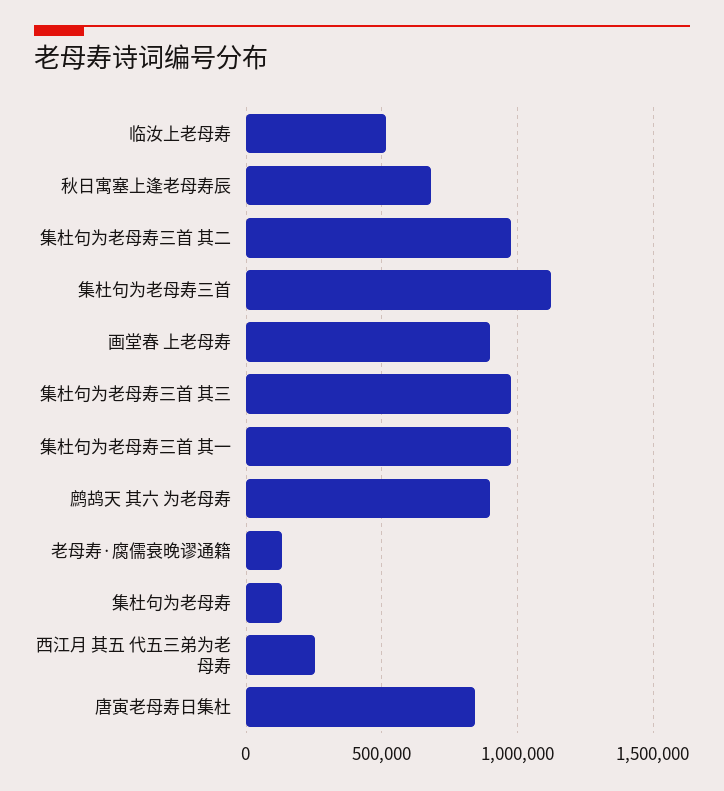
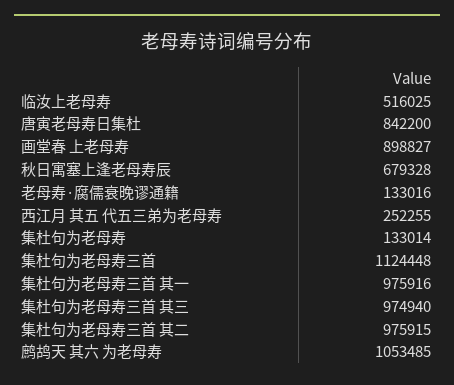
  {
    "临汝上老母寿": 516025,
    "秋日寓塞上逢老母寿辰": 679328,
    "集杜句为老母寿三首 其二": 975915,
    "集杜句为老母寿三首": 1124448,
    "画堂春 上老母寿": 898827,
    "集杜句为老母寿三首 其三": 974940,
    "集杜句为老母寿三首 其一": 975916,
-   "鹧鸪天 其六 为老母寿": 900000,
+   "鹧鸪天 其六 为老母寿": 1053485,
    "老母寿·腐儒衰晚谬通籍": 133016,
    "集杜句为老母寿": 133014,
    "西江月 其五 代五三弟为老母寿": 252255,
    "唐寅老母寿日集杜": 842200
  }

